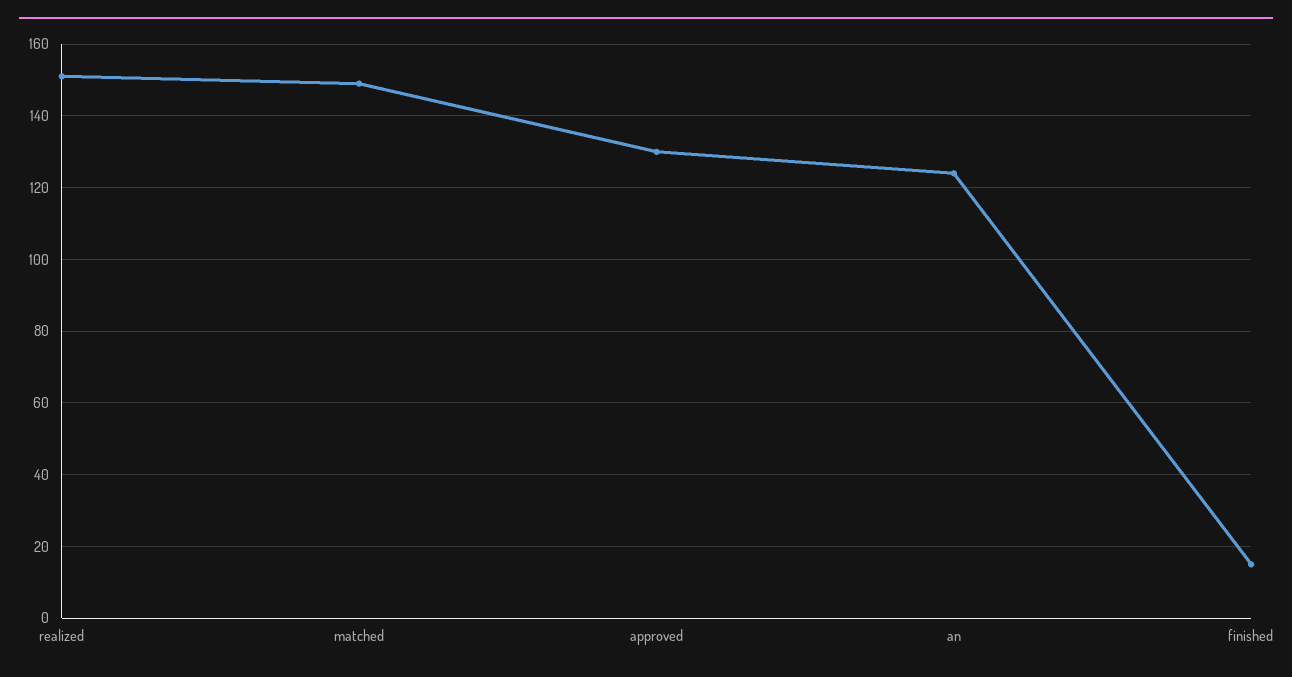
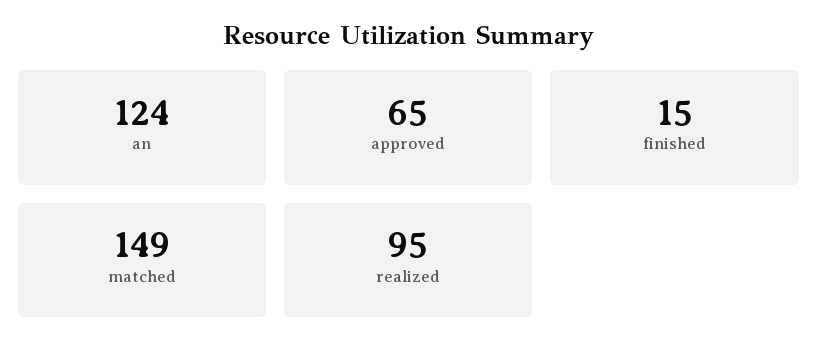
  {
-   "realized": 150,
+   "realized": 95,
    "matched": 149,
-   "approved": 130,
+   "approved": 65,
    "an": 124,
    "finished": 15
  }

